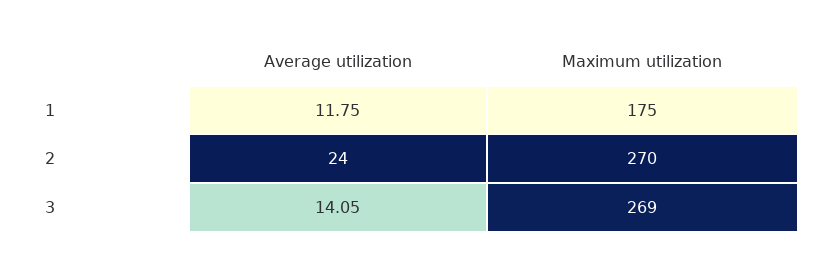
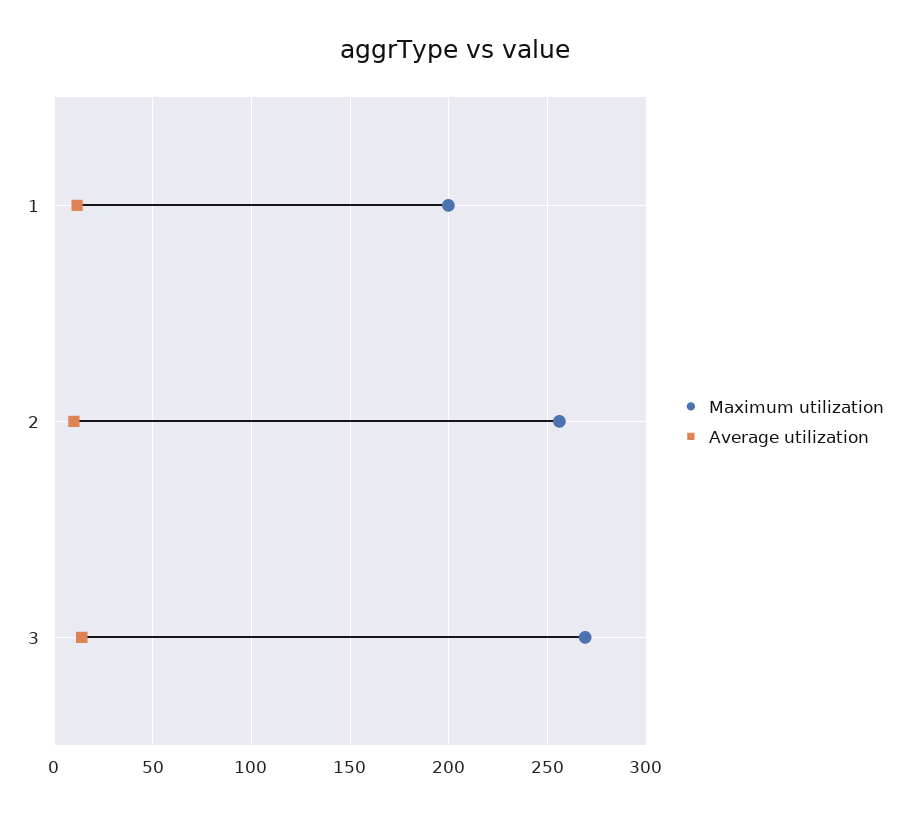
  {
    "Average utilization": {
      "1": 11.75,
-     "2": 24,
+     "2": 10,
      "3": 14.05
    },
    "Maximum utilization": {
-     "1": 175,
+     "1": 200,
-     "2": 270,
+     "2": 255,
      "3": 269
    }
  }

